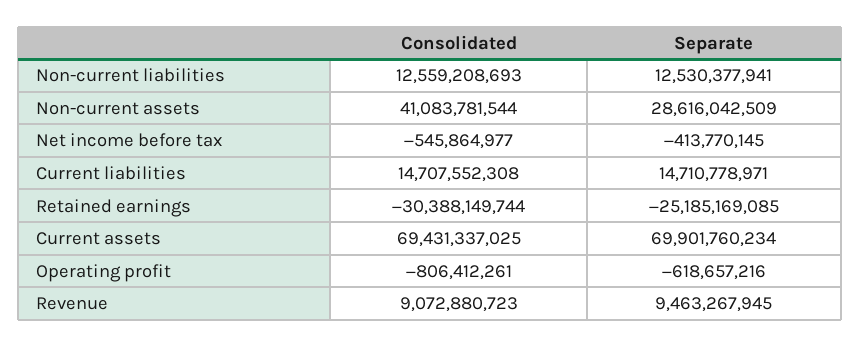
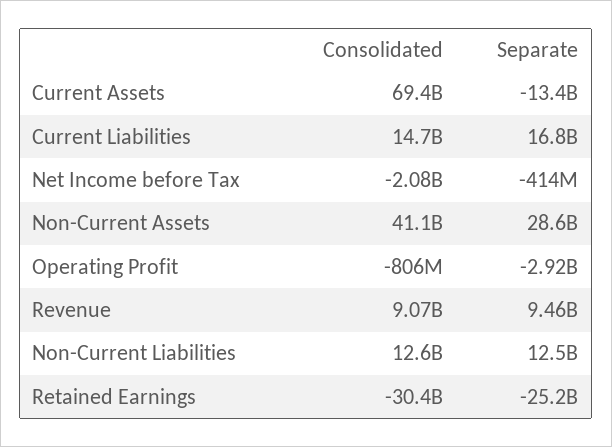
  {
    "Consolidated": {
      "Non-current liabilities": 12559208693,
      "Non-current assets": 41083781544,
-     "Net income before tax": -545864977,
+     "Net income before tax": -2080000000,
      "Current liabilities": 14707552308,
      "Retained earnings": -30388149744,
      "Current assets": 69431337025,
      "Operating profit": -806412261,
      "Revenue": 9072880723
    },
    "Separate": {
      "Non-current liabilities": 12530377941,
      "Non-current assets": 28616042509,
      "Net income before tax": -413770145,
-     "Current liabilities": 14710778971,
+     "Current liabilities": 16800000000,
      "Retained earnings": -25185169085,
-     "Current assets": 69901760234,
+     "Current assets": -13400000000,
-     "Operating profit": -618657216,
+     "Operating profit": -2920000000,
      "Revenue": 9463267945
    }
  }

